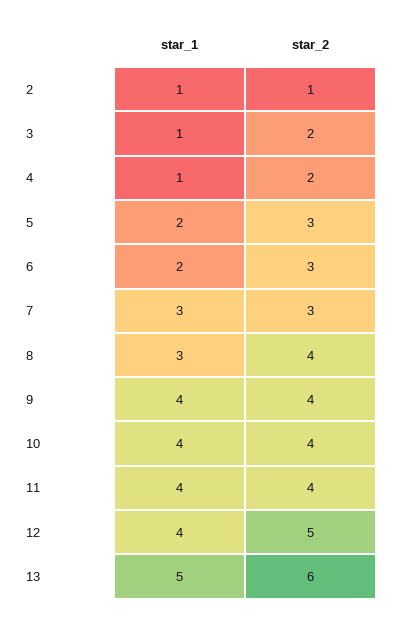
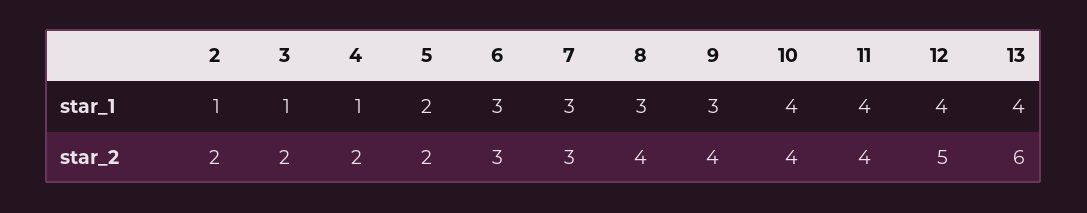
  {
    "star_1": {
      "2": 1,
      "3": 1,
      "4": 1,
      "5": 2,
-     "6": 2,
+     "6": 3,
      "7": 3,
      "8": 3,
-     "9": 4,
+     "9": 3,
      "10": 4,
      "11": 4,
      "12": 4,
-     "13": 5
+     "13": 4
    },
    "star_2": {
-     "2": 1,
+     "2": 2,
      "3": 2,
      "4": 2,
-     "5": 3,
+     "5": 2,
      "6": 3,
      "7": 3,
      "8": 4,
      "9": 4,
      "10": 4,
      "11": 4,
      "12": 5,
      "13": 6
    }
  }

